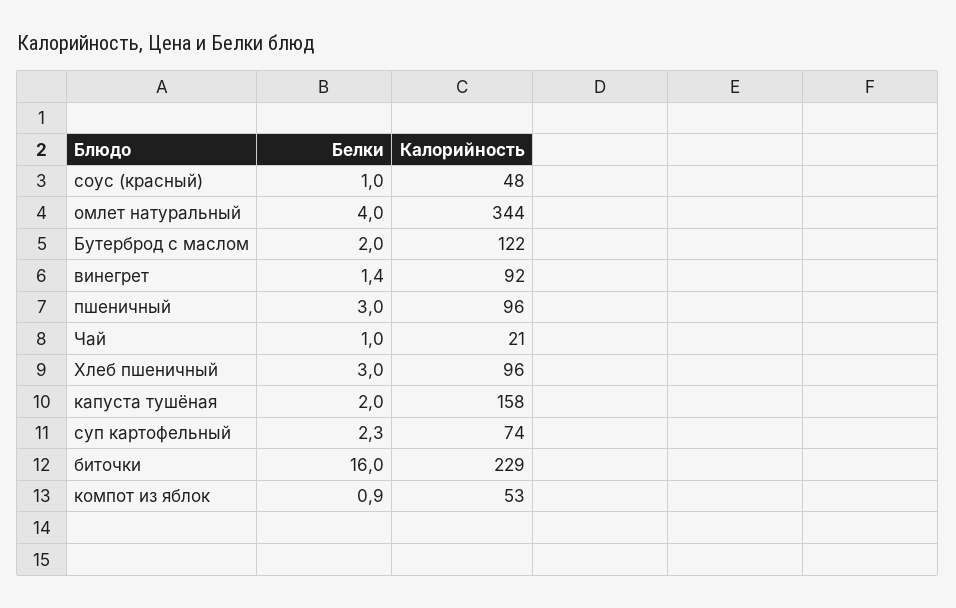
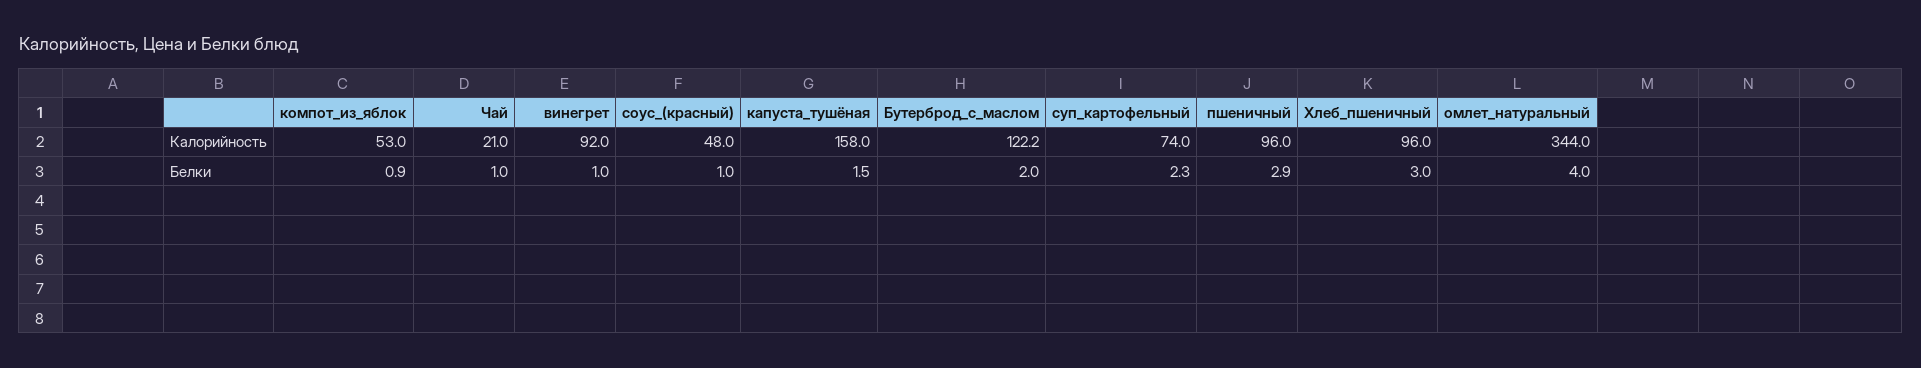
  {
    "Белки": {
      "соус (красный)": 1,
      "омлет натуральный": 4,
      "Бутерброд с маслом": 2,
-     "винегрет": 1.4,
+     "винегрет": 1,
-     "пшеничный": 3,
+     "пшеничный": 2.9,
      "Чай": 1,
      "Хлеб пшеничный": 3,
-     "капуста тушёная": 2,
+     "капуста тушёная": 1.5,
      "суп картофельный": 2.3,
-     "биточки": 16,
      "компот из яблок": 0.9
    },
    "Калорийность": {
      "соус (красный)": 48,
      "омлет натуральный": 344,
      "Бутерброд с маслом": 122.2,
      "винегрет": 92,
      "пшеничный": 96,
      "Чай": 21,
      "Хлеб пшеничный": 96,
      "капуста тушёная": 158,
      "суп картофельный": 74,
-     "биточки": 229,
      "компот из яблок": 53
    }
  }

